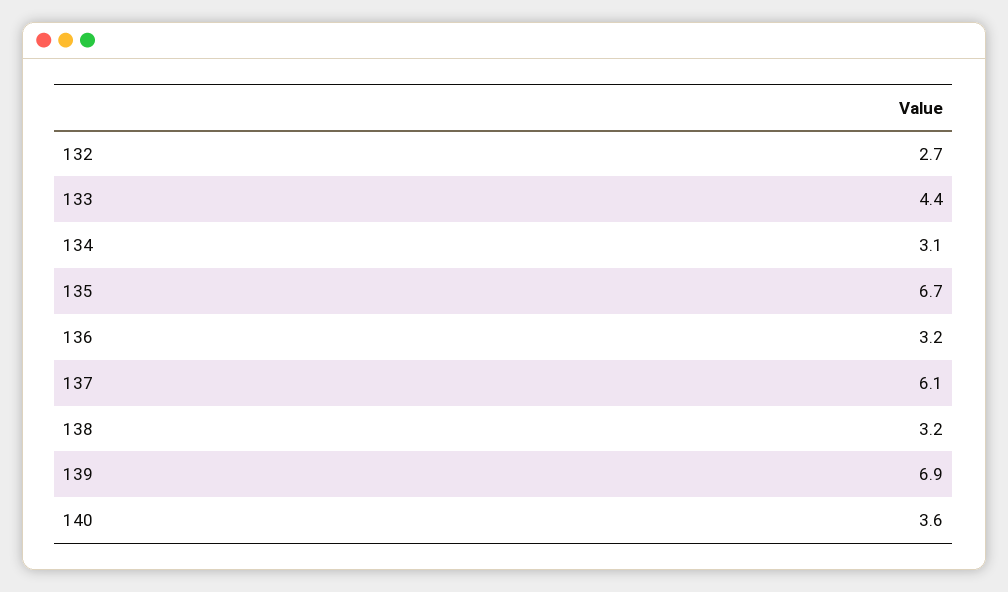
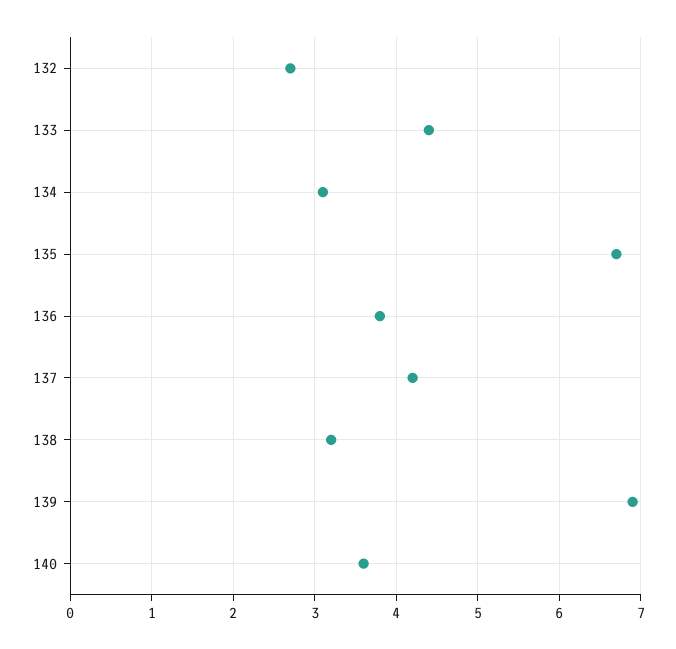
  {
    "132": 2.7,
    "133": 4.4,
    "134": 3.1,
    "135": 6.7,
-   "136": 3.2,
+   "136": 3.8,
-   "137": 6.1,
+   "137": 4.2,
    "138": 3.2,
    "139": 6.9,
    "140": 3.6
  }

